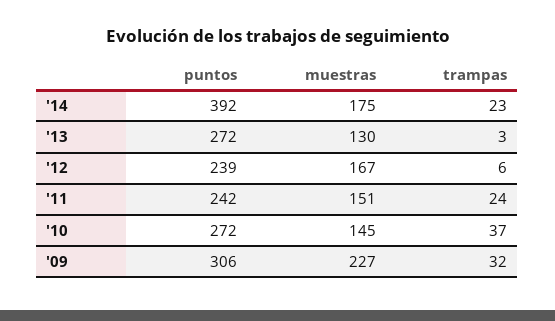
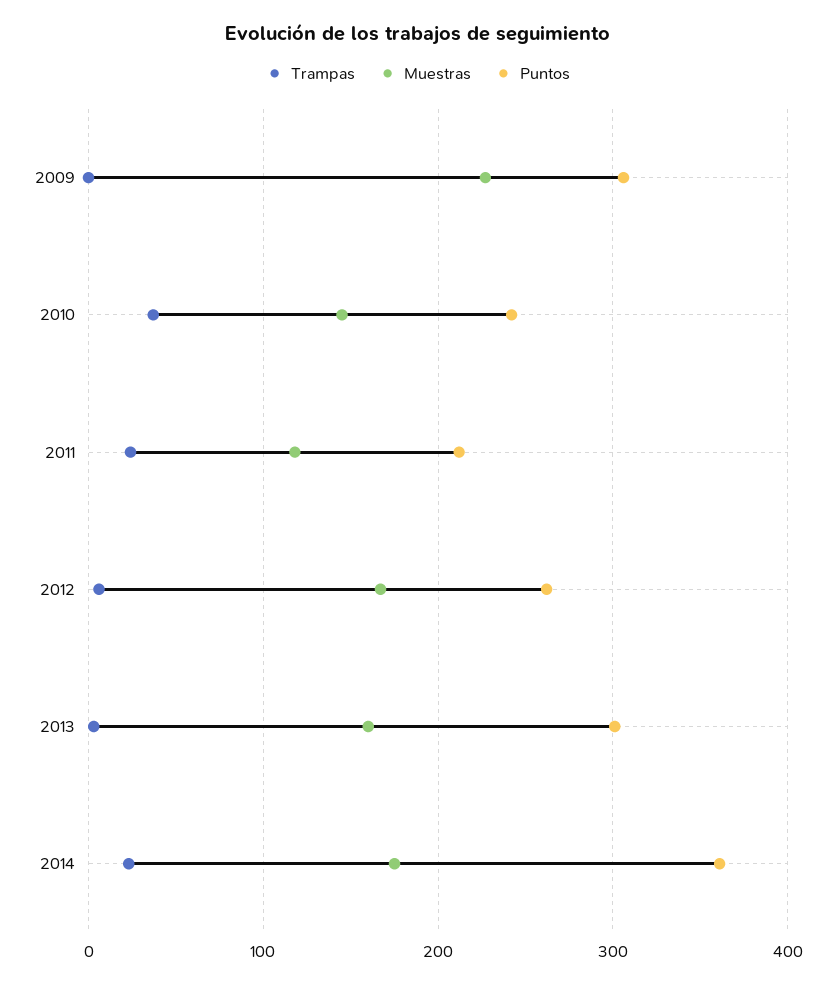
  {
    "puntos": {
-     "'14": 392,
+     "'14": 360,
-     "'13": 272,
+     "'13": 300,
-     "'12": 239,
+     "'12": 260,
-     "'11": 242,
+     "'11": 210,
-     "'10": 272,
+     "'10": 240,
      "'09": 306
    },
    "muestras": {
      "'14": 175,
-     "'13": 130,
+     "'13": 160,
      "'12": 167,
-     "'11": 151,
+     "'11": 120,
      "'10": 145,
      "'09": 227
    },
    "trampas": {
      "'14": 23,
      "'13": 3,
      "'12": 6,
      "'11": 24,
      "'10": 37,
-     "'09": 32
+     "'09": 0
    }
  }

